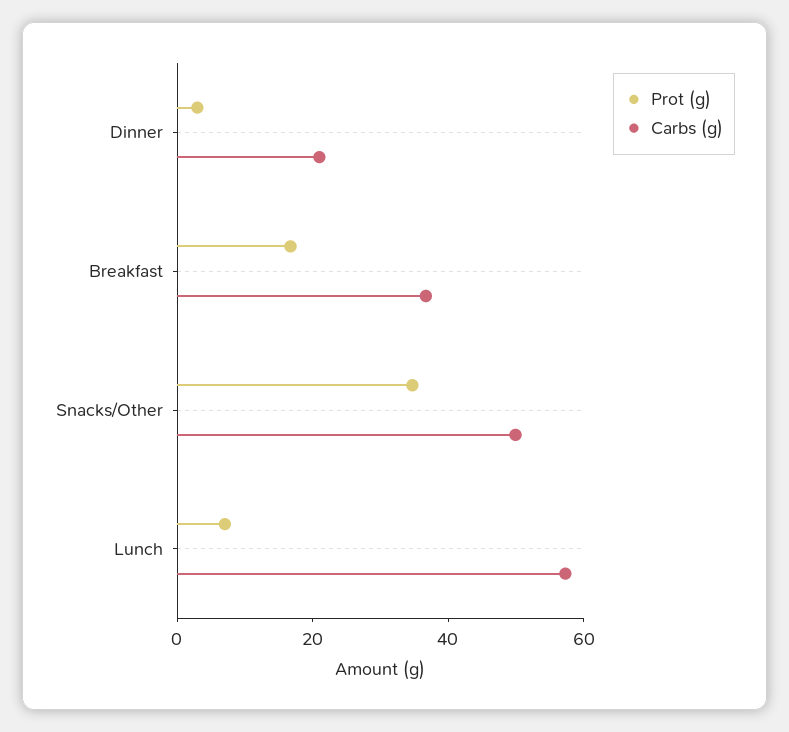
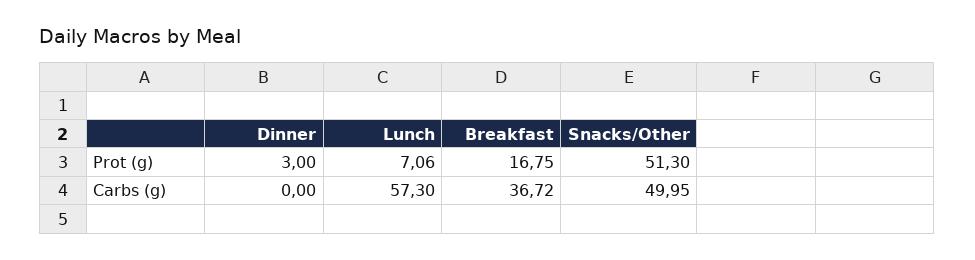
  {
    "Prot (g)": {
      "Dinner": 3,
      "Breakfast": 16.75,
-     "Snacks/Other": 35,
+     "Snacks/Other": 51.3,
      "Lunch": 7.06
    },
    "Carbs (g)": {
-     "Dinner": 20,
+     "Dinner": 0,
      "Breakfast": 36.72,
      "Snacks/Other": 49.95,
      "Lunch": 57.3
    }
  }

